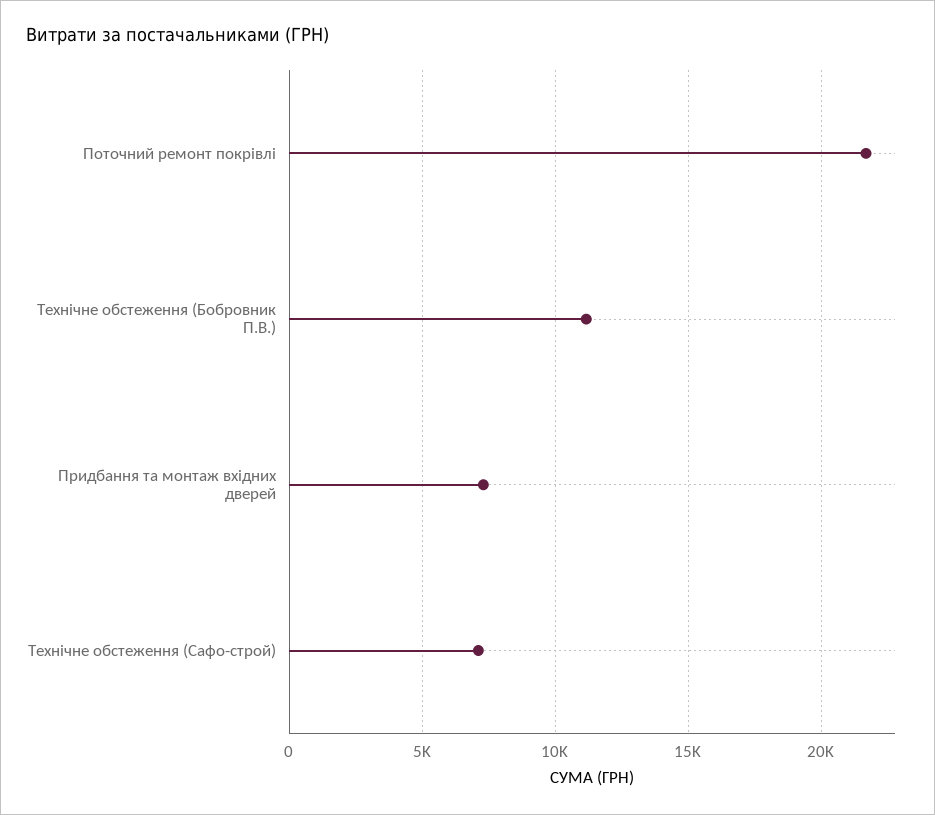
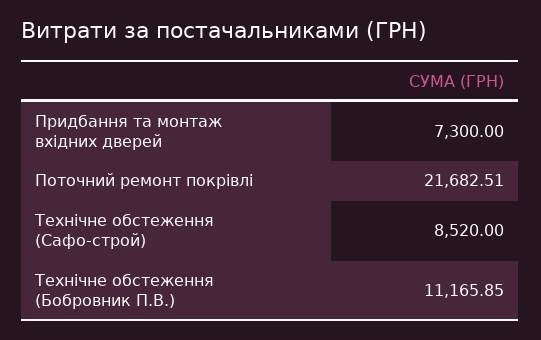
  {
    "Поточний ремонт покрівлі": 21682.51,
    "Технічне обстеження (Бобровник П.В.)": 11165.85,
    "Придбання та монтаж вхідних дверей": 7300,
-   "Технічне обстеження (Сафо-строй)": 7000
+   "Технічне обстеження (Сафо-строй)": 8520
  }

